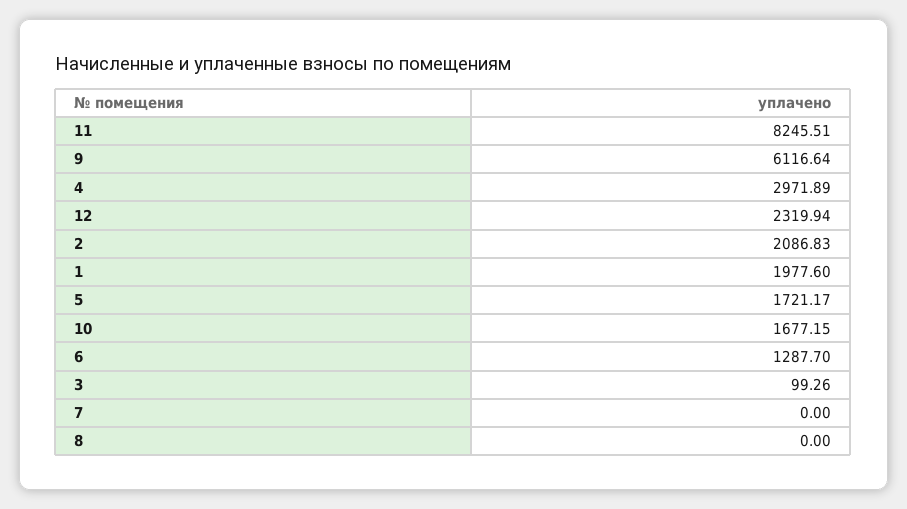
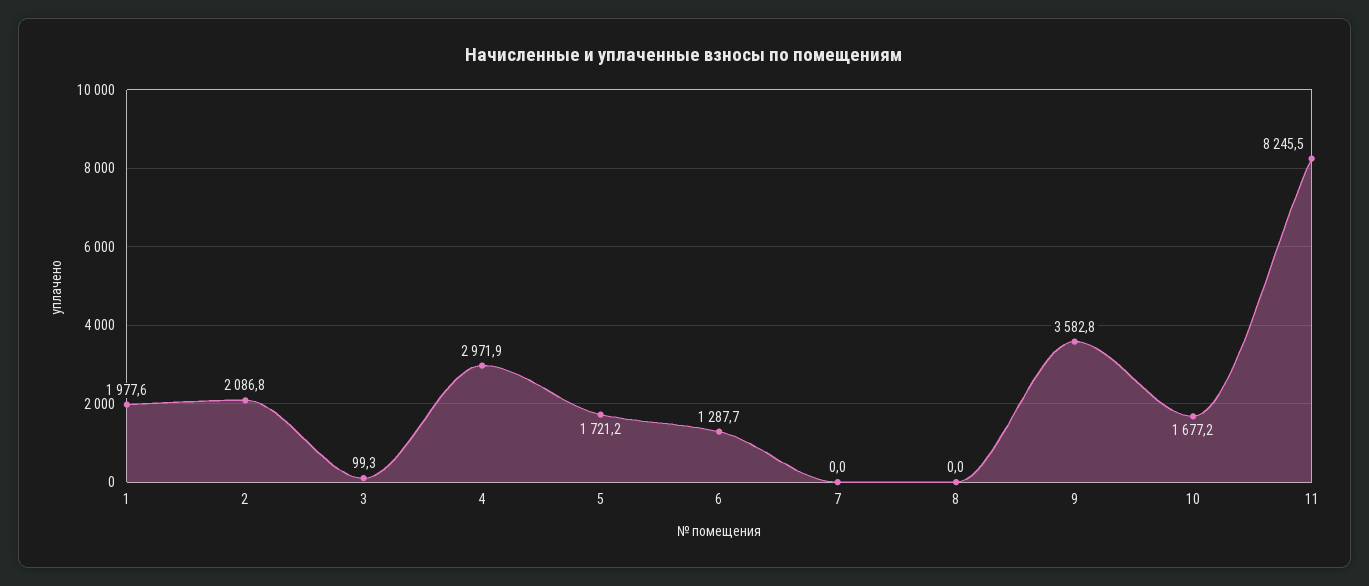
  {
    "11": 8245.51,
-   "9": 6116.64,
+   "9": 3582.8,
    "4": 2971.89,
-   "12": 2319.94,
    "2": 2086.83,
    "1": 1977.6,
    "5": 1721.17,
    "10": 1677.15,
    "6": 1287.7,
    "3": 99.26,
    "7": 0,
    "8": 0
  }

